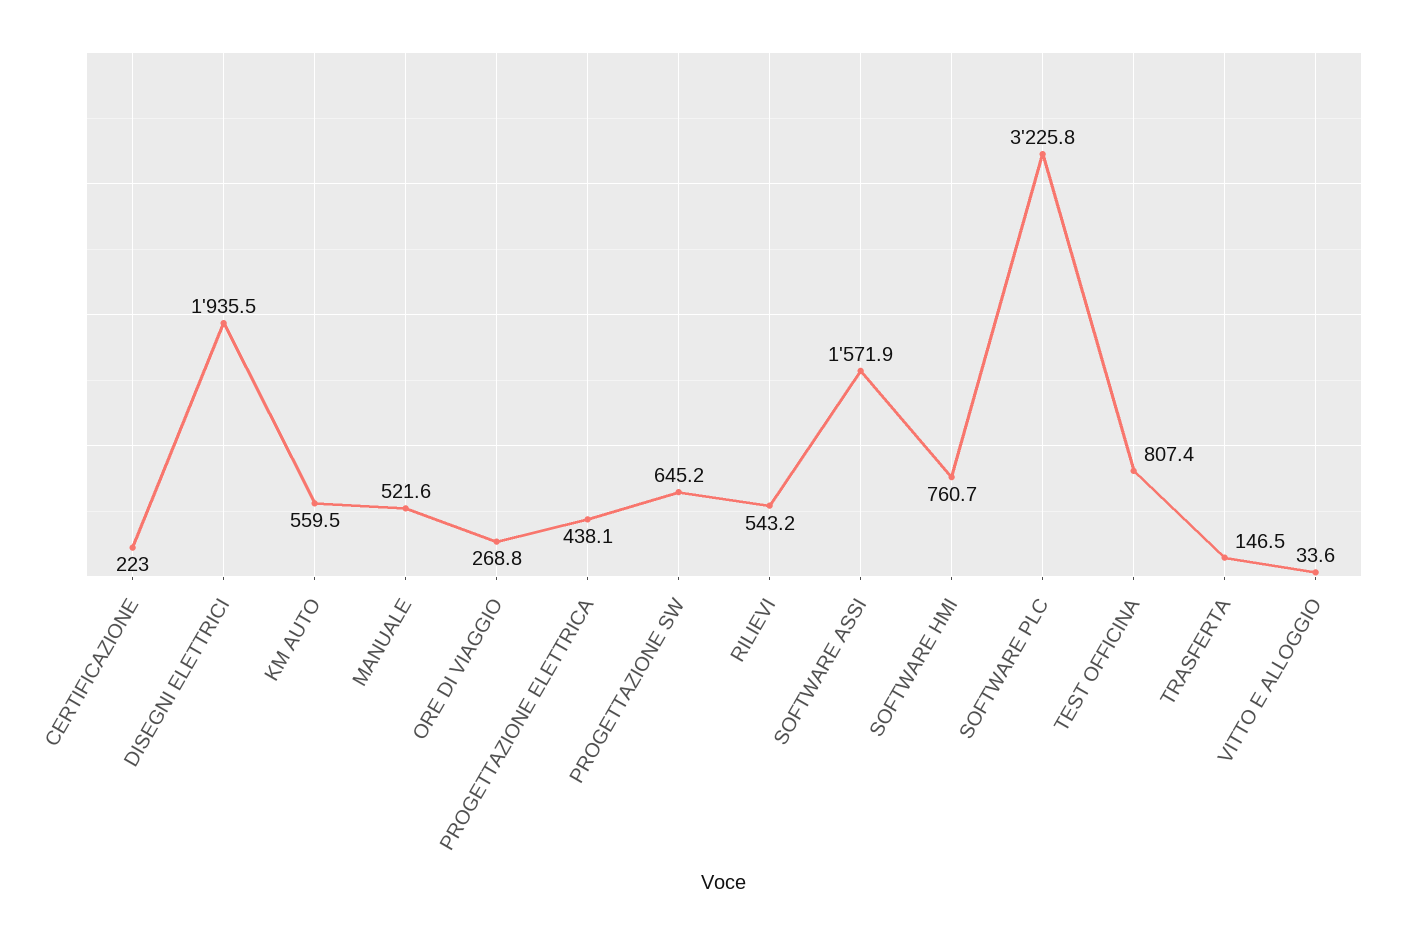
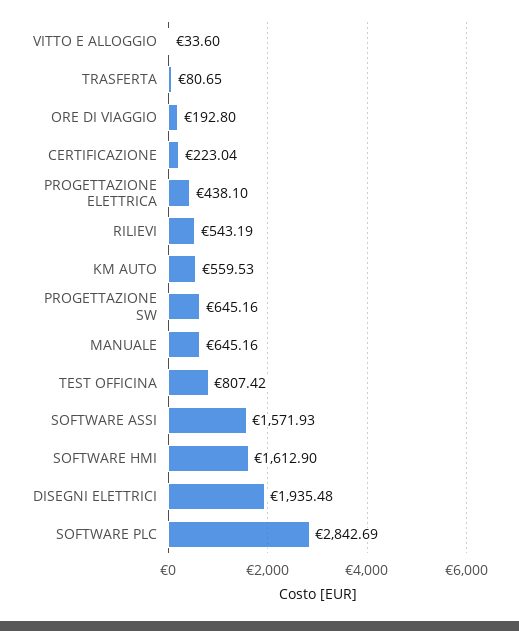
  {
    "CERTIFICAZIONE": 223.04,
    "DISEGNI ELETTRICI": 1935.48,
    "KM AUTO": 559.53,
-   "MANUALE": 521.6,
+   "MANUALE": 645.16,
-   "ORE DI VIAGGIO": 268.8,
+   "ORE DI VIAGGIO": 192.8,
    "PROGETTAZIONE ELETTRICA": 438.1,
    "PROGETTAZIONE SW": 645.16,
    "RILIEVI": 543.19,
    "SOFTWARE ASSI": 1571.93,
-   "SOFTWARE HMI": 760.7,
+   "SOFTWARE HMI": 1612.9,
-   "SOFTWARE PLC": 3225.8,
+   "SOFTWARE PLC": 2842.69,
    "TEST OFFICINA": 807.42,
-   "TRASFERTA": 146.5,
+   "TRASFERTA": 80.65,
    "VITTO E ALLOGGIO": 33.6
  }

